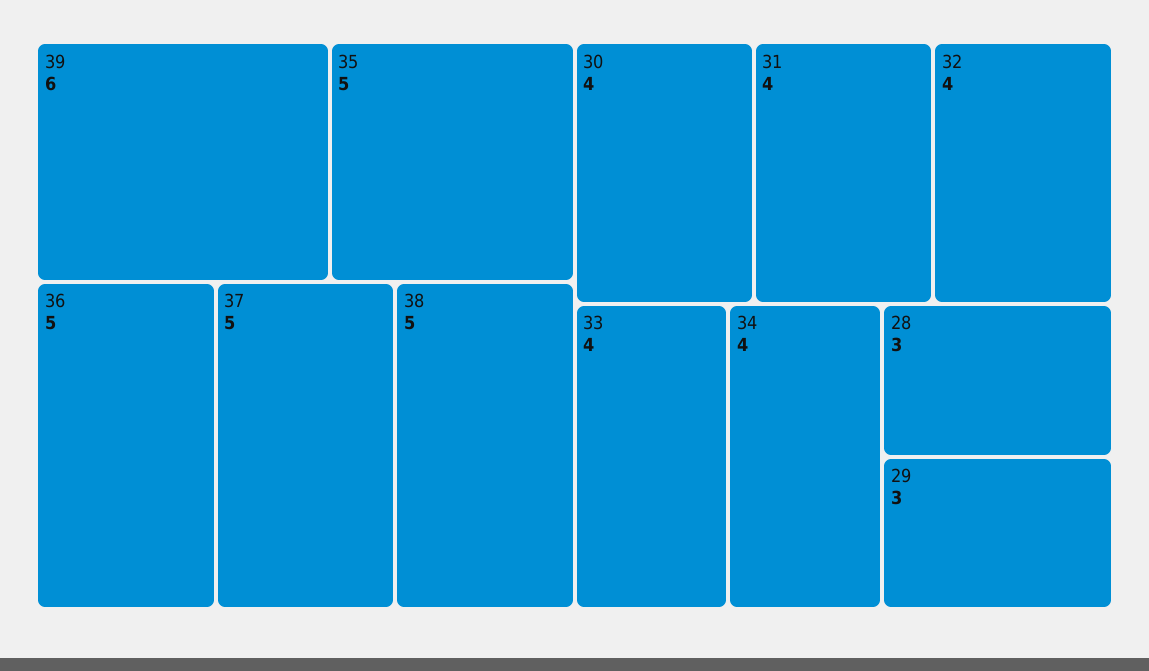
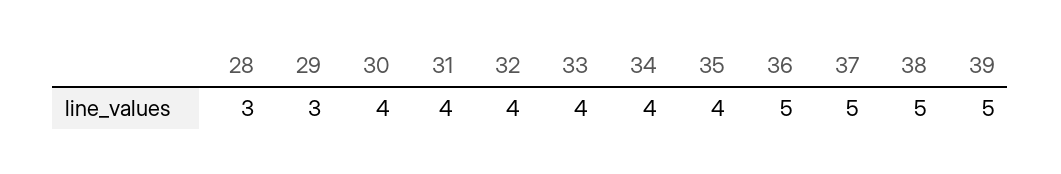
  {
-   "39": 6,
+   "39": 5,
-   "35": 5,
+   "35": 4,
    "36": 5,
    "37": 5,
    "38": 5,
    "30": 4,
    "31": 4,
    "32": 4,
    "33": 4,
    "34": 4,
    "28": 3,
    "29": 3
  }

